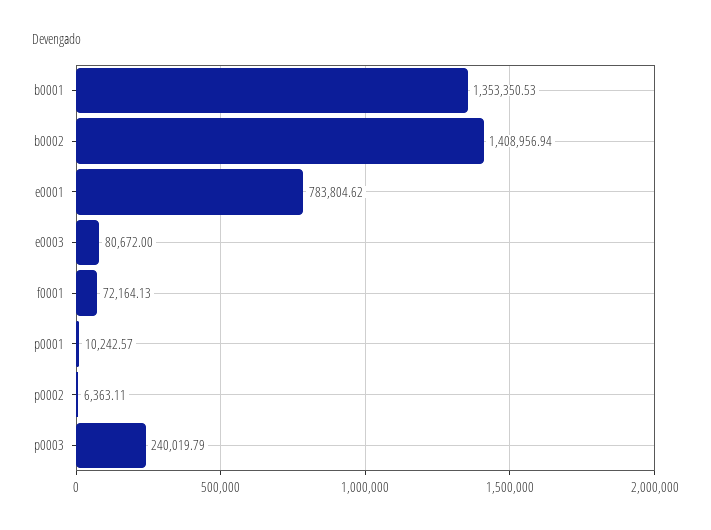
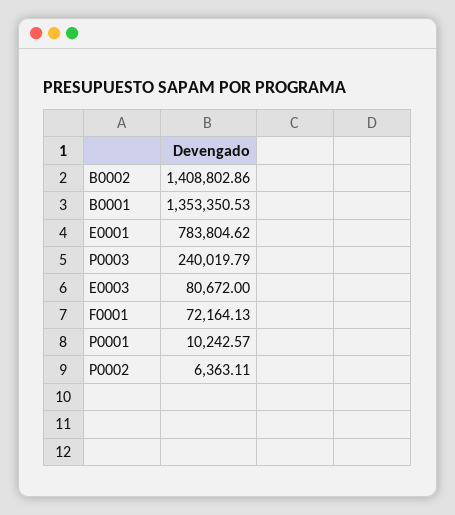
  {
    "b0001": 1353350.53,
-   "b0002": 1408956.94,
+   "b0002": 1408802.86,
    "e0001": 783804.62,
    "e0003": 80672,
    "f0001": 72164.13,
    "p0001": 10242.57,
    "p0002": 6363.11,
    "p0003": 240019.79
  }

